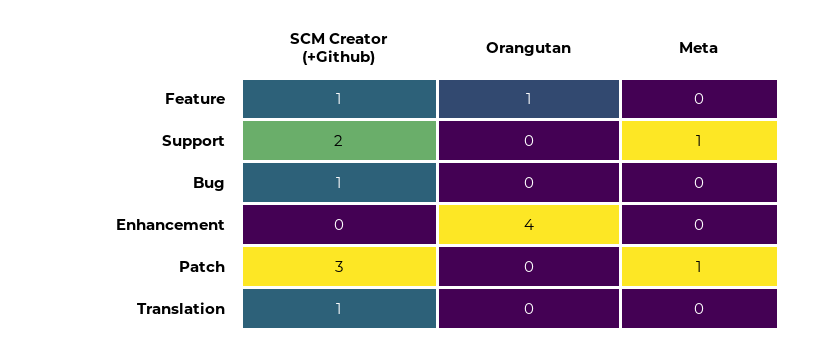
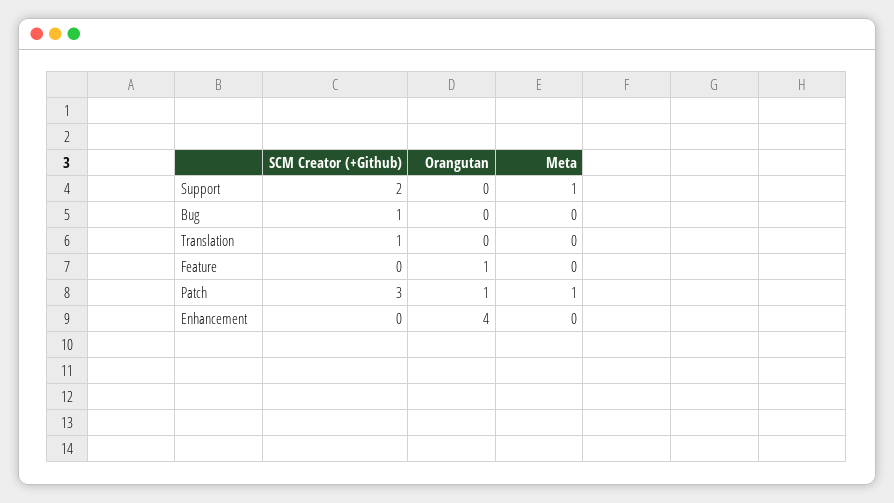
  {
    "SCM Creator (+Github)": {
-     "Feature": 1,
+     "Feature": 0,
      "Support": 2,
      "Bug": 1,
      "Enhancement": 0,
      "Patch": 3,
      "Translation": 1
    },
    "Orangutan": {
      "Feature": 1,
      "Support": 0,
      "Bug": 0,
      "Enhancement": 4,
-     "Patch": 0,
+     "Patch": 1,
      "Translation": 0
    },
    "Meta": {
      "Feature": 0,
      "Support": 1,
      "Bug": 0,
      "Enhancement": 0,
      "Patch": 1,
      "Translation": 0
    }
  }

